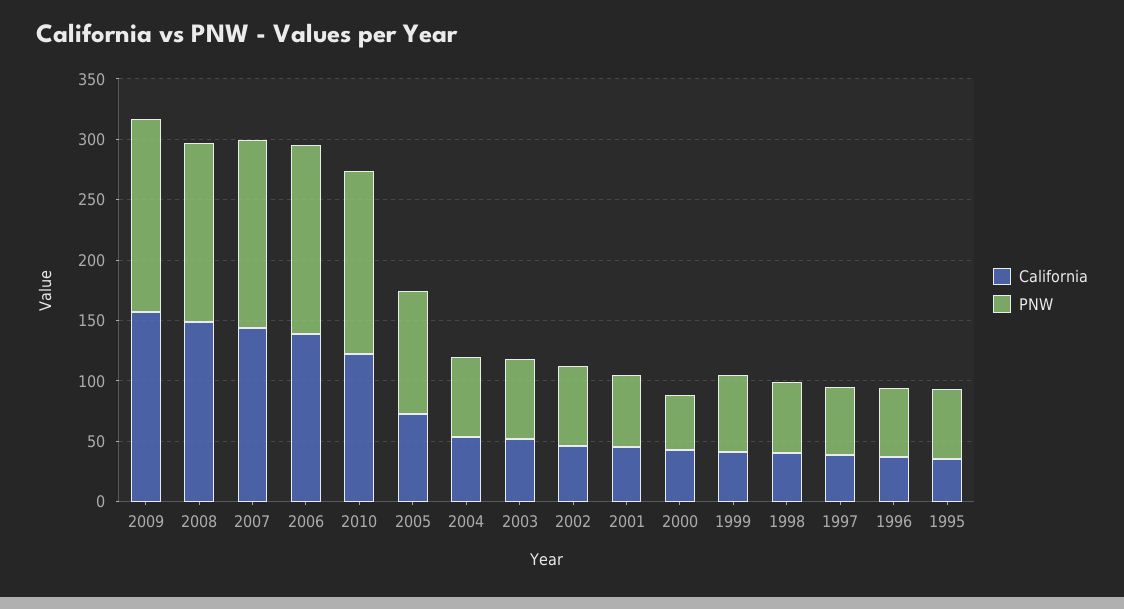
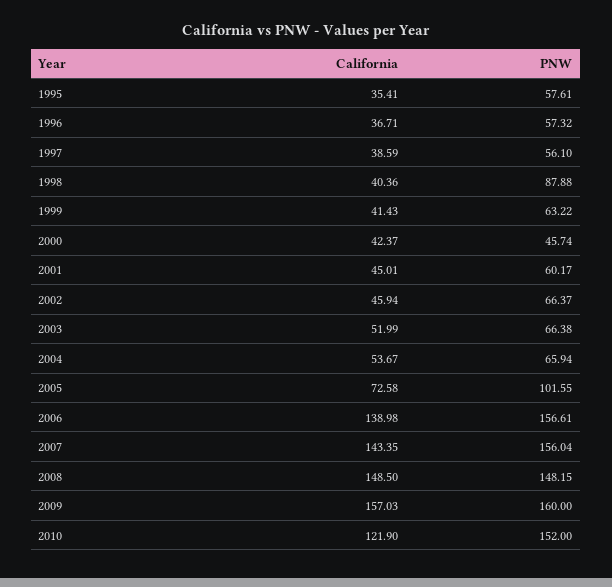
  {
    "California": {
      "2009": 157.03,
      "2008": 148.5,
      "2007": 143.35,
      "2006": 138.98,
      "2010": 121.9,
      "2005": 72.58,
      "2004": 53.67,
      "2003": 51.99,
      "2002": 45.94,
      "2001": 45.01,
      "2000": 42.37,
      "1999": 41.43,
      "1998": 40.36,
      "1997": 38.59,
      "1996": 36.71,
      "1995": 35.41
    },
    "PNW": {
      "2009": 160,
      "2008": 148.15,
      "2007": 156.04,
      "2006": 156.61,
      "2010": 152,
      "2005": 101.55,
      "2004": 65.94,
      "2003": 66.38,
      "2002": 66.37,
      "2001": 60.17,
      "2000": 45.74,
      "1999": 63.22,
-     "1998": 60,
+     "1998": 87.88,
      "1997": 56.1,
      "1996": 57.32,
      "1995": 57.61
    }
  }

